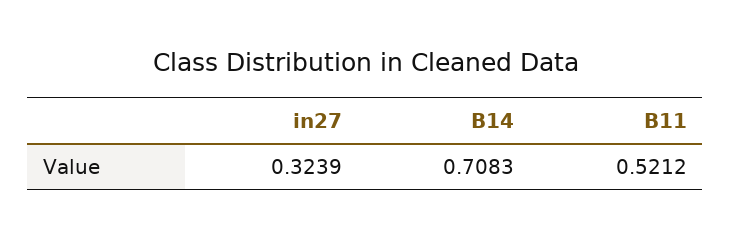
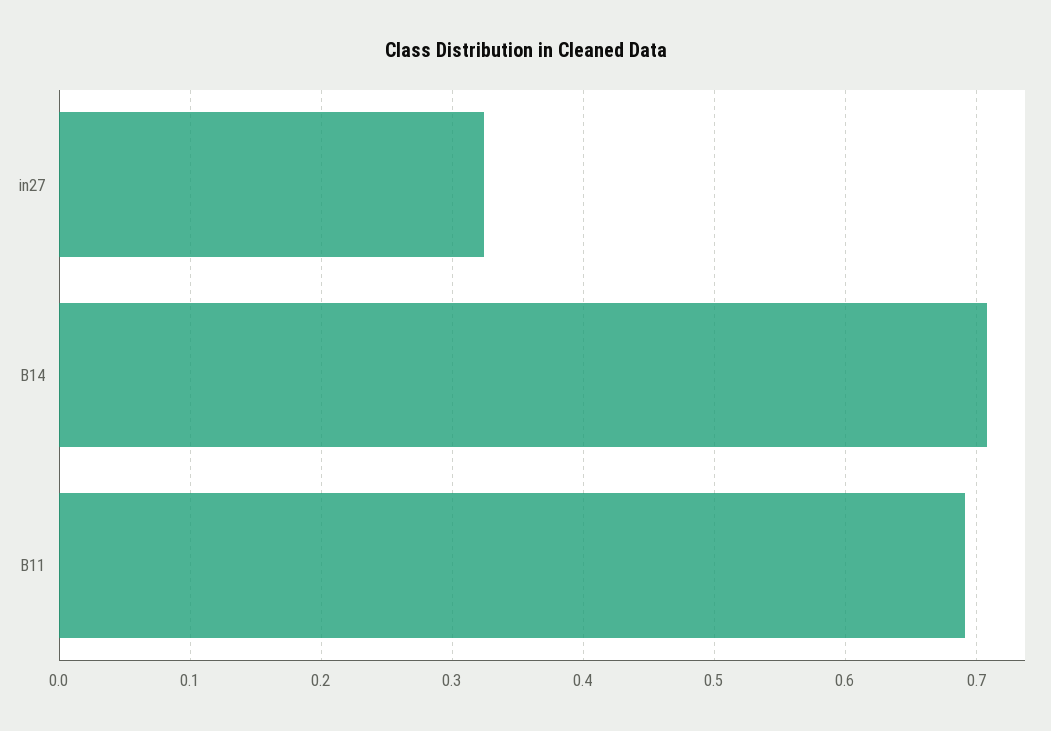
  {
    "in27": 0.3239,
    "B14": 0.7083,
-   "B11": 0.5212
+   "B11": 0.69
  }

